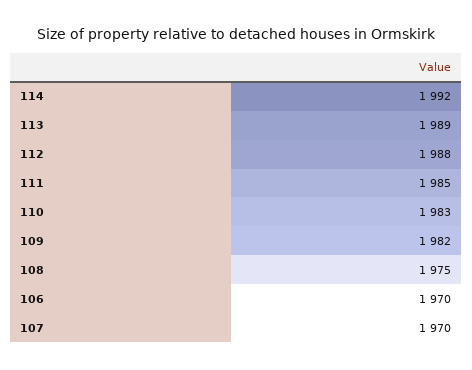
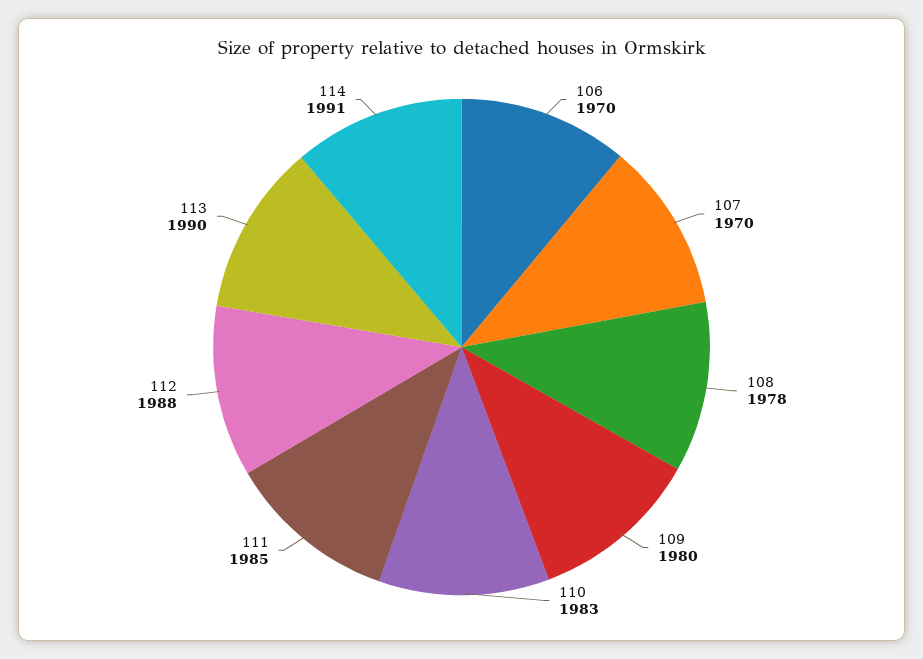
  {
-   "114": 1992,
+   "114": 1991,
-   "113": 1989,
+   "113": 1990,
    "112": 1988,
    "111": 1985,
    "110": 1983,
-   "109": 1982,
+   "109": 1980,
-   "108": 1975,
+   "108": 1978,
    "106": 1970,
    "107": 1970
  }

